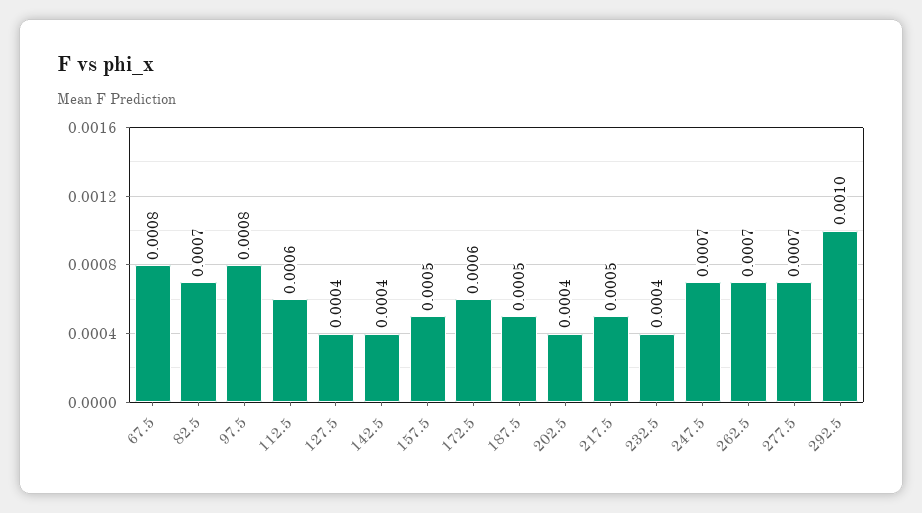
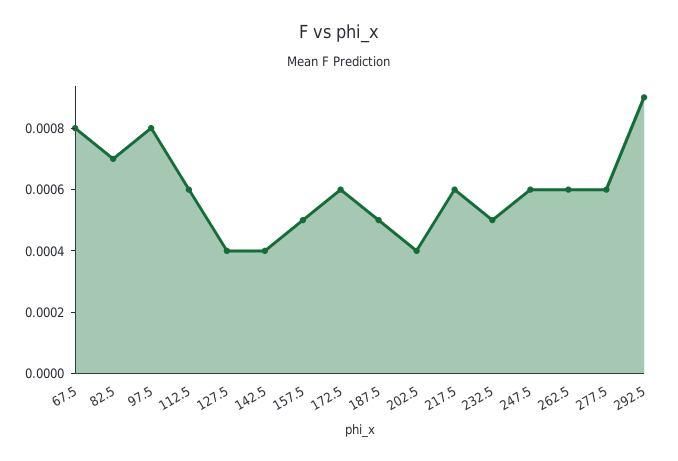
  {
    "67.5": 0.0008,
    "82.5": 0.0007,
    "97.5": 0.0008,
    "112.5": 0.0006,
    "127.5": 0.0004,
    "142.5": 0.0004,
    "157.5": 0.0005,
    "172.5": 0.0006,
    "187.5": 0.0005,
    "202.5": 0.0004,
-   "217.5": 0.0005,
+   "217.5": 0.0006,
-   "232.5": 0.0004,
+   "232.5": 0.0005,
-   "247.5": 0.0007,
+   "247.5": 0.0006,
-   "262.5": 0.0007,
+   "262.5": 0.0006,
-   "277.5": 0.0007,
+   "277.5": 0.0006,
-   "292.5": 0.001
+   "292.5": 0.0009
  }

